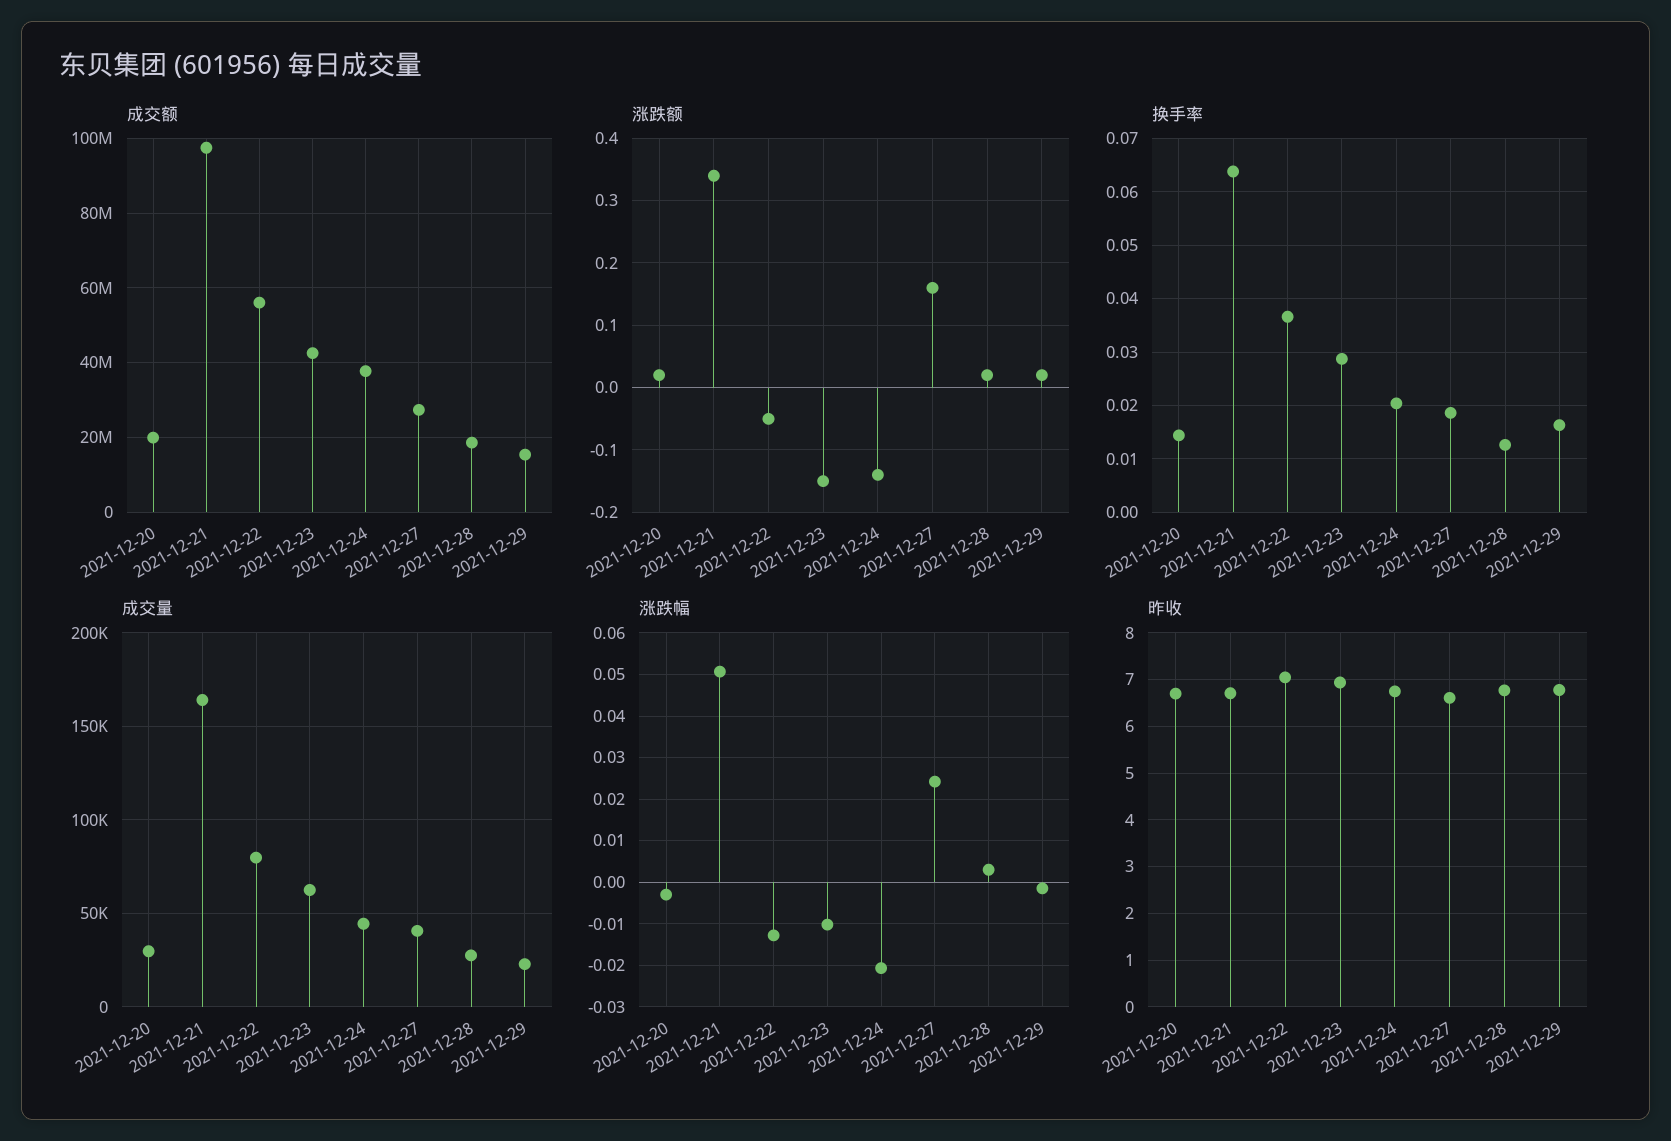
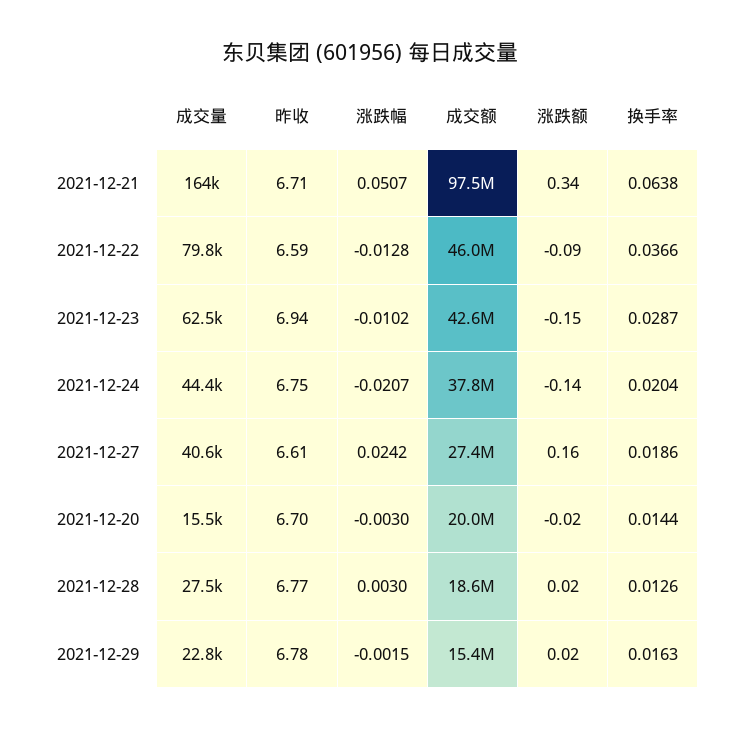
  {
    "成交额": {
      "2021-12-20": 20000000,
      "2021-12-21": 97500000,
-     "2021-12-22": 56000000,
+     "2021-12-22": 46000000,
      "2021-12-23": 42600000,
      "2021-12-24": 37800000,
      "2021-12-27": 27400000,
      "2021-12-28": 18600000,
      "2021-12-29": 15400000
    },
    "涨跌额": {
-     "2021-12-20": 0.02,
+     "2021-12-20": -0.02,
      "2021-12-21": 0.34,
-     "2021-12-22": -0.05,
+     "2021-12-22": -0.09,
      "2021-12-23": -0.15,
      "2021-12-24": -0.14,
      "2021-12-27": 0.16,
      "2021-12-28": 0.02,
      "2021-12-29": 0.02
    },
    "换手率": {
      "2021-12-20": 0.0144,
      "2021-12-21": 0.0638,
      "2021-12-22": 0.0366,
      "2021-12-23": 0.0287,
      "2021-12-24": 0.0204,
      "2021-12-27": 0.0186,
      "2021-12-28": 0.0126,
      "2021-12-29": 0.0163
    },
    "成交量": {
-     "2021-12-20": 30000,
+     "2021-12-20": 15500,
      "2021-12-21": 164000,
      "2021-12-22": 79800,
      "2021-12-23": 62500,
      "2021-12-24": 44400,
      "2021-12-27": 40600,
      "2021-12-28": 27500,
      "2021-12-29": 22800
    },
    "涨跌幅": {
      "2021-12-20": -0.003,
      "2021-12-21": 0.0507,
      "2021-12-22": -0.0128,
      "2021-12-23": -0.0102,
      "2021-12-24": -0.0207,
      "2021-12-27": 0.0242,
      "2021-12-28": 0.003,
      "2021-12-29": -0.0015
    },
    "昨收": {
      "2021-12-20": 6.7,
      "2021-12-21": 6.71,
-     "2021-12-22": 7,
+     "2021-12-22": 6.59,
      "2021-12-23": 6.94,
      "2021-12-24": 6.75,
      "2021-12-27": 6.61,
      "2021-12-28": 6.77,
      "2021-12-29": 6.78
    }
  }

